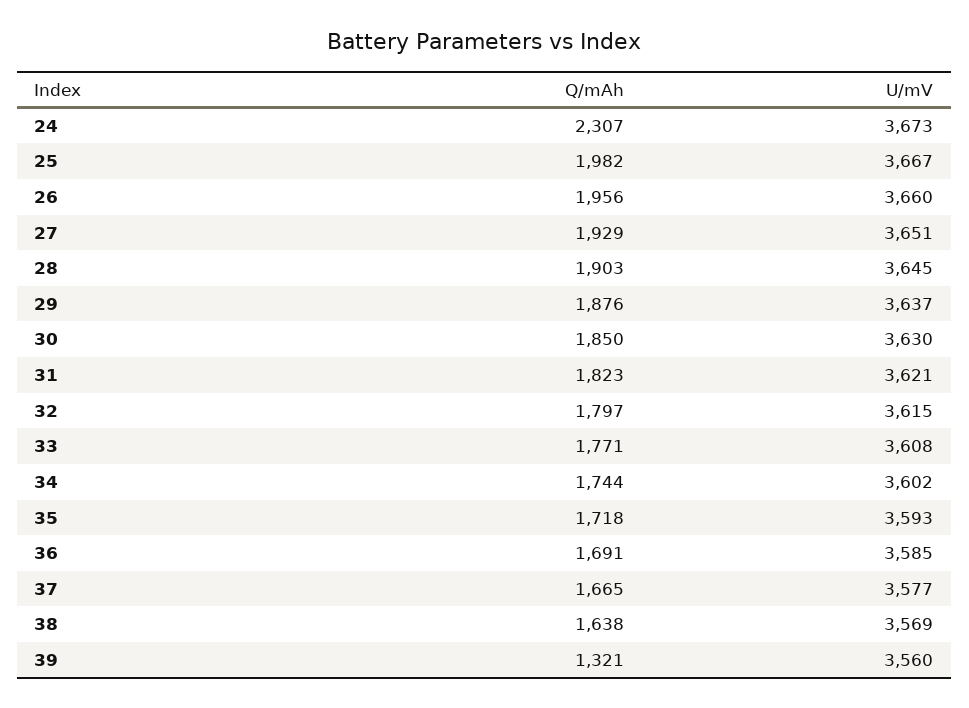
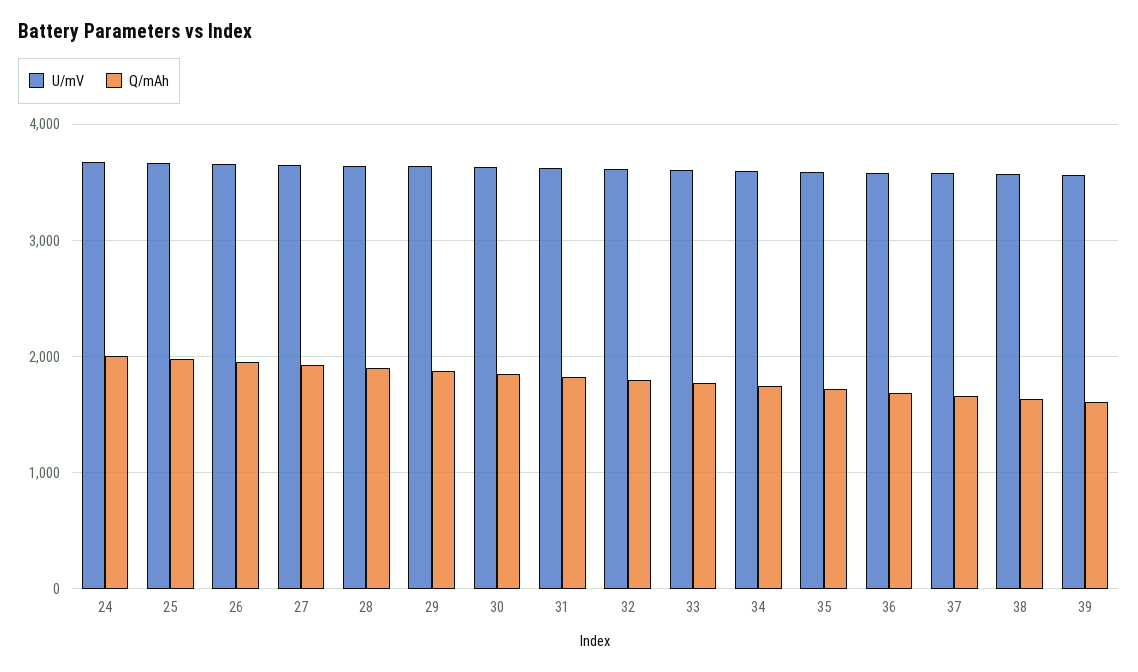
  {
    "Q/mAh": {
-     "24": 2307,
+     "24": 2000,
      "25": 1982,
      "26": 1956,
      "27": 1929,
      "28": 1903,
      "29": 1876,
      "30": 1850,
      "31": 1823,
      "32": 1797,
      "33": 1771,
      "34": 1744,
      "35": 1718,
      "36": 1691,
      "37": 1665,
      "38": 1638,
-     "39": 1321
+     "39": 1600
    },
    "U/mV": {
      "24": 3673,
      "25": 3667,
      "26": 3660,
      "27": 3651,
      "28": 3645,
      "29": 3637,
      "30": 3630,
      "31": 3621,
      "32": 3615,
      "33": 3608,
      "34": 3602,
      "35": 3593,
      "36": 3585,
      "37": 3577,
      "38": 3569,
      "39": 3560
    }
  }

